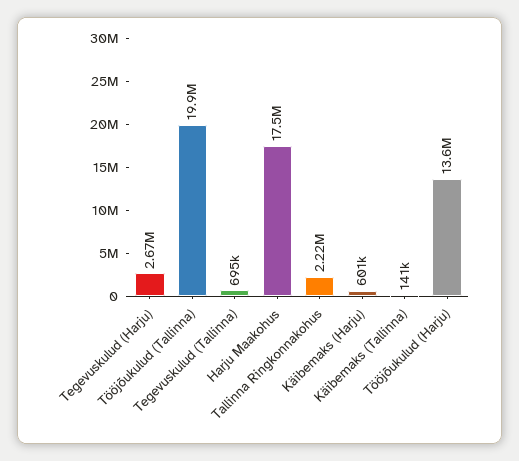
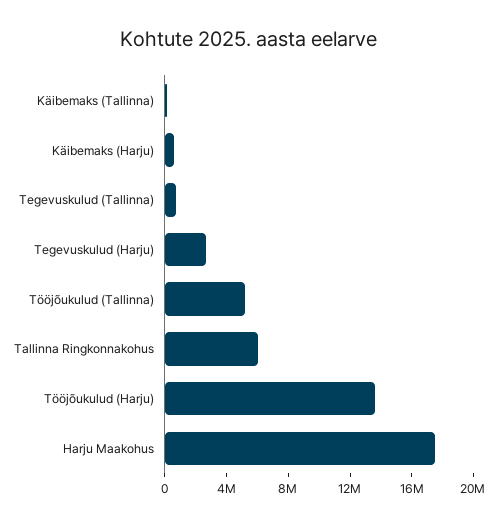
  {
    "Tegevuskulud (Harju)": 2670000,
-   "Tööjõukulud (Tallinna)": 19900000,
+   "Tööjõukulud (Tallinna)": 5000000,
    "Tegevuskulud (Tallinna)": 695000,
    "Harju Maakohus": 17500000,
-   "Tallinna Ringkonnakohus": 2220000,
+   "Tallinna Ringkonnakohus": 6000000,
    "Käibemaks (Harju)": 601000,
    "Käibemaks (Tallinna)": 141000,
    "Tööjõukulud (Harju)": 13600000
  }

